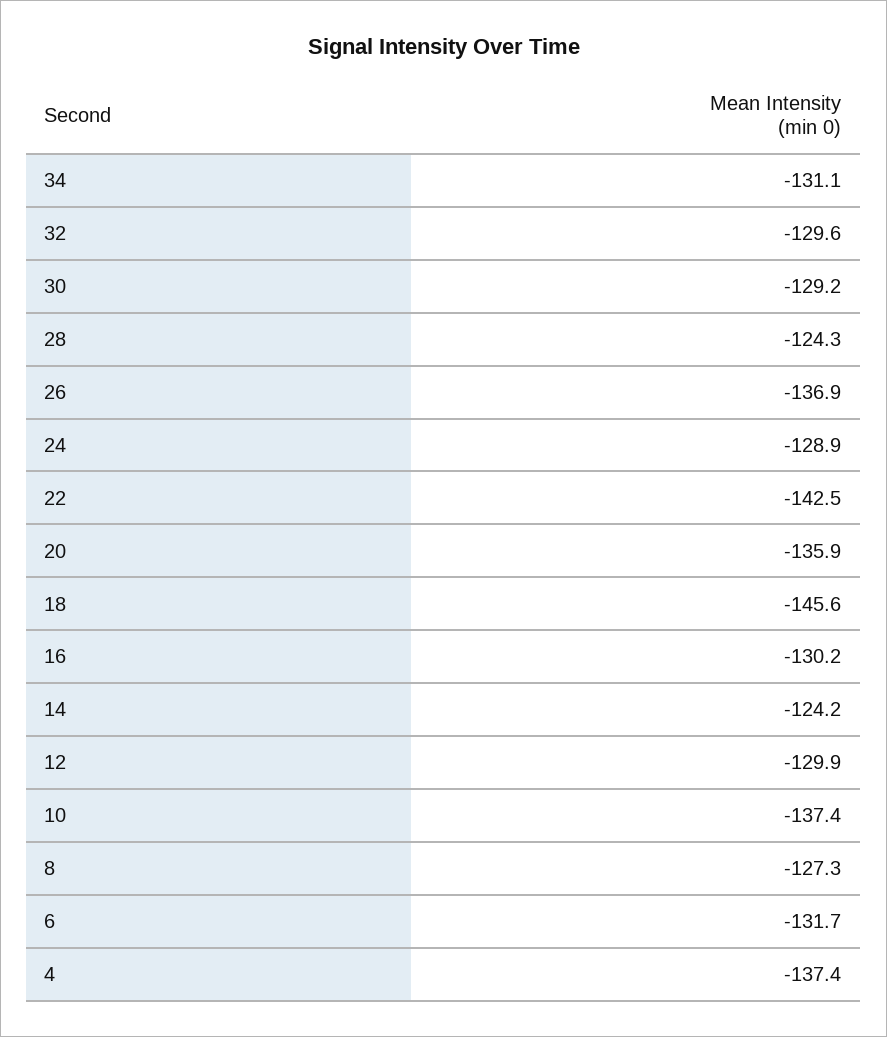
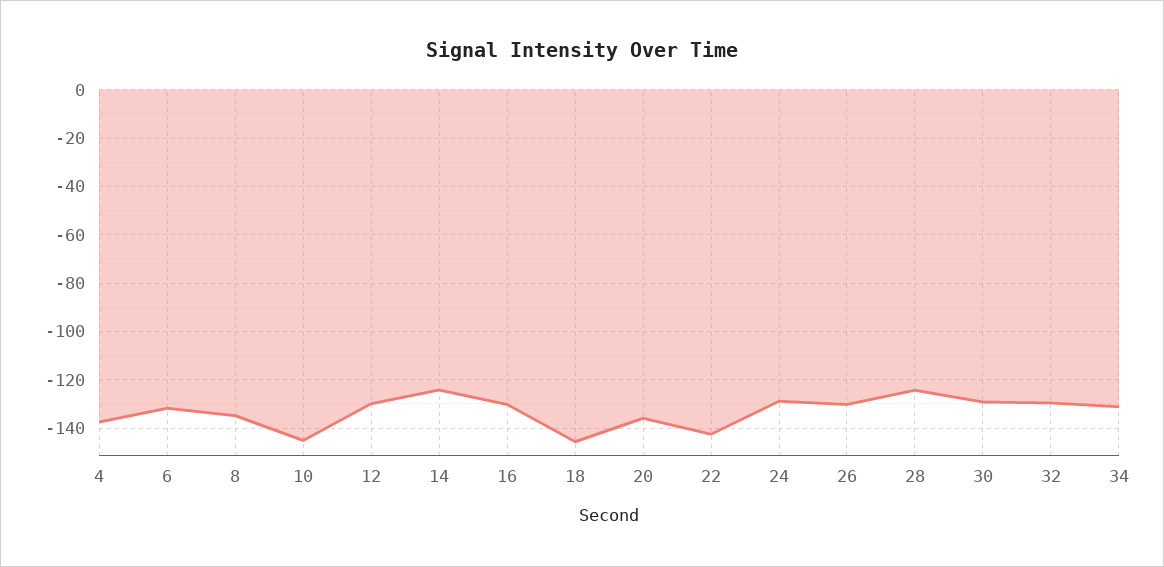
  {
    "34": -131.1,
    "32": -129.6,
    "30": -129.2,
    "28": -124.3,
-   "26": -136.9,
+   "26": -130,
    "24": -128.9,
    "22": -142.5,
    "20": -135.9,
    "18": -145.6,
    "16": -130.2,
    "14": -124.2,
    "12": -129.9,
-   "10": -137.4,
+   "10": -145,
-   "8": -127.3,
+   "8": -135,
    "6": -131.7,
    "4": -137.4
  }

